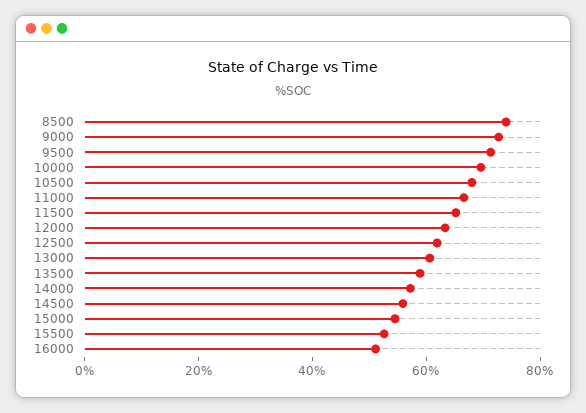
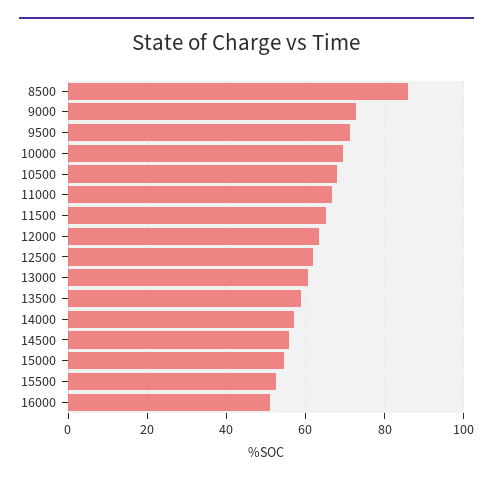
  {
-   "8500": 75,
+   "8500": 86,
    "9000": 72,
    "9500": 72,
    "10000": 70,
    "10500": 68,
    "11000": 66,
    "11500": 66,
    "12000": 64,
    "12500": 62,
    "13000": 60,
    "13500": 58,
    "14000": 58,
    "14500": 56,
    "15000": 54,
    "15500": 52,
    "16000": 52
  }

